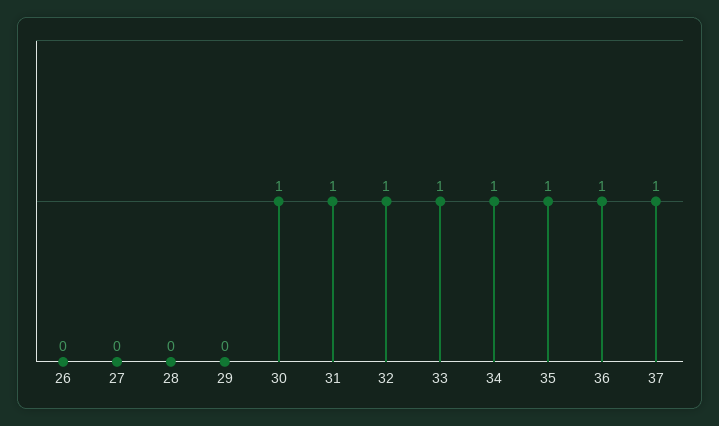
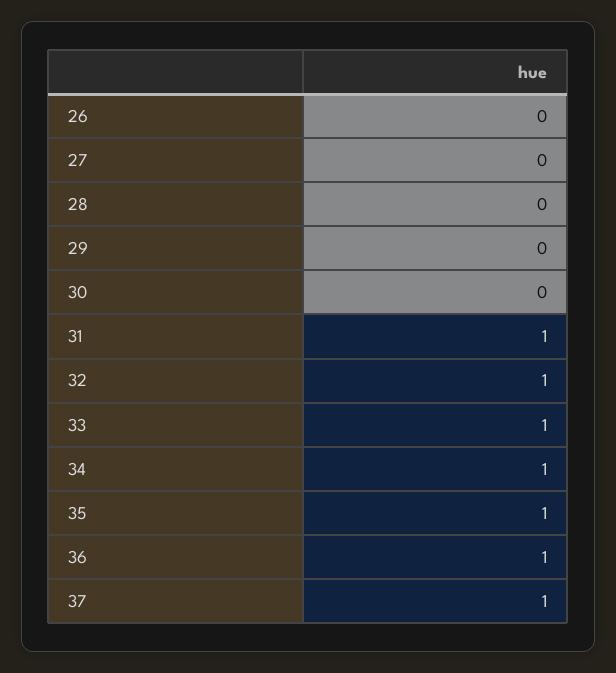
  {
    "26": 0,
    "27": 0,
    "28": 0,
    "29": 0,
-   "30": 1,
+   "30": 0,
    "31": 1,
    "32": 1,
    "33": 1,
    "34": 1,
    "35": 1,
    "36": 1,
    "37": 1
  }

